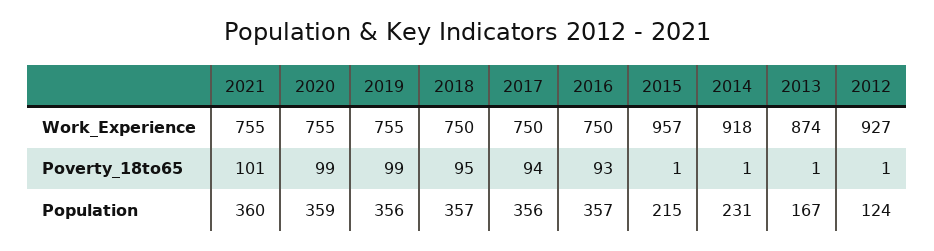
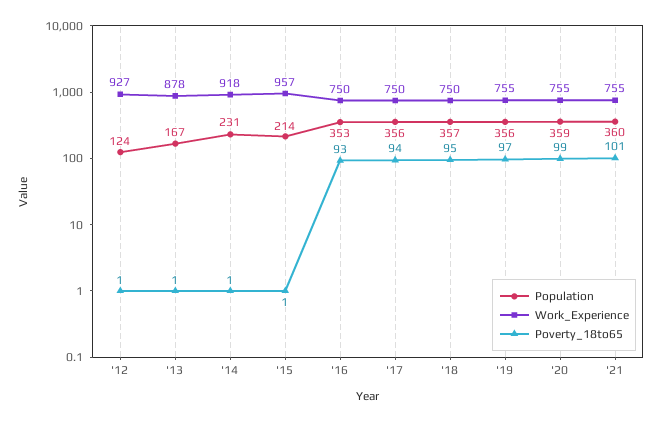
  {
    "Work_Experience": {
      "2021": 755,
      "2020": 755,
      "2019": 755,
      "2018": 750,
      "2017": 750,
      "2016": 750,
      "2015": 957,
      "2014": 918,
-     "2013": 874,
+     "2013": 878,
      "2012": 927
    },
    "Poverty_18to65": {
      "2021": 101,
      "2020": 99,
-     "2019": 99,
+     "2019": 97,
      "2018": 95,
      "2017": 94,
      "2016": 93,
      "2015": 1,
      "2014": 1,
      "2013": 1,
      "2012": 1
    },
    "Population": {
      "2021": 360,
      "2020": 359,
      "2019": 356,
      "2018": 357,
      "2017": 356,
-     "2016": 357,
+     "2016": 353,
-     "2015": 215,
+     "2015": 214,
      "2014": 231,
      "2013": 167,
      "2012": 124
    }
  }

